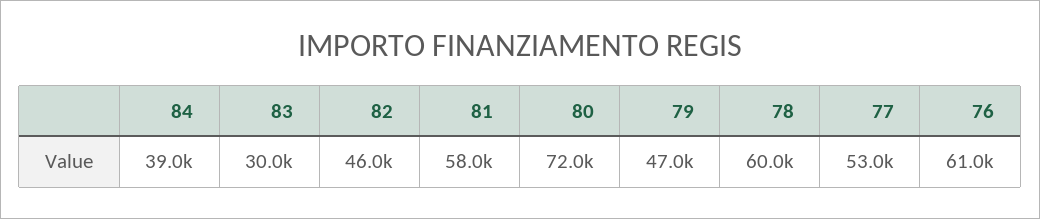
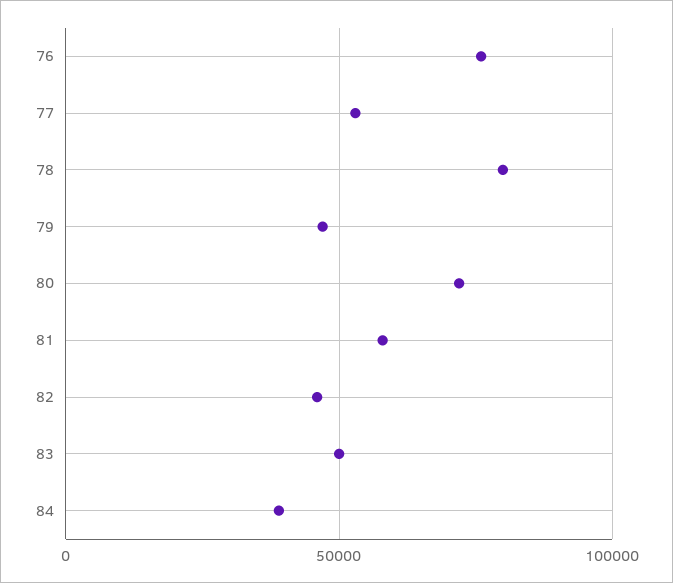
  {
    "84": 39000,
-   "83": 30000,
+   "83": 50000,
    "82": 46000,
    "81": 58000,
    "80": 72000,
    "79": 47000,
-   "78": 60000,
+   "78": 80000,
    "77": 53000,
-   "76": 61000
+   "76": 75000
  }

